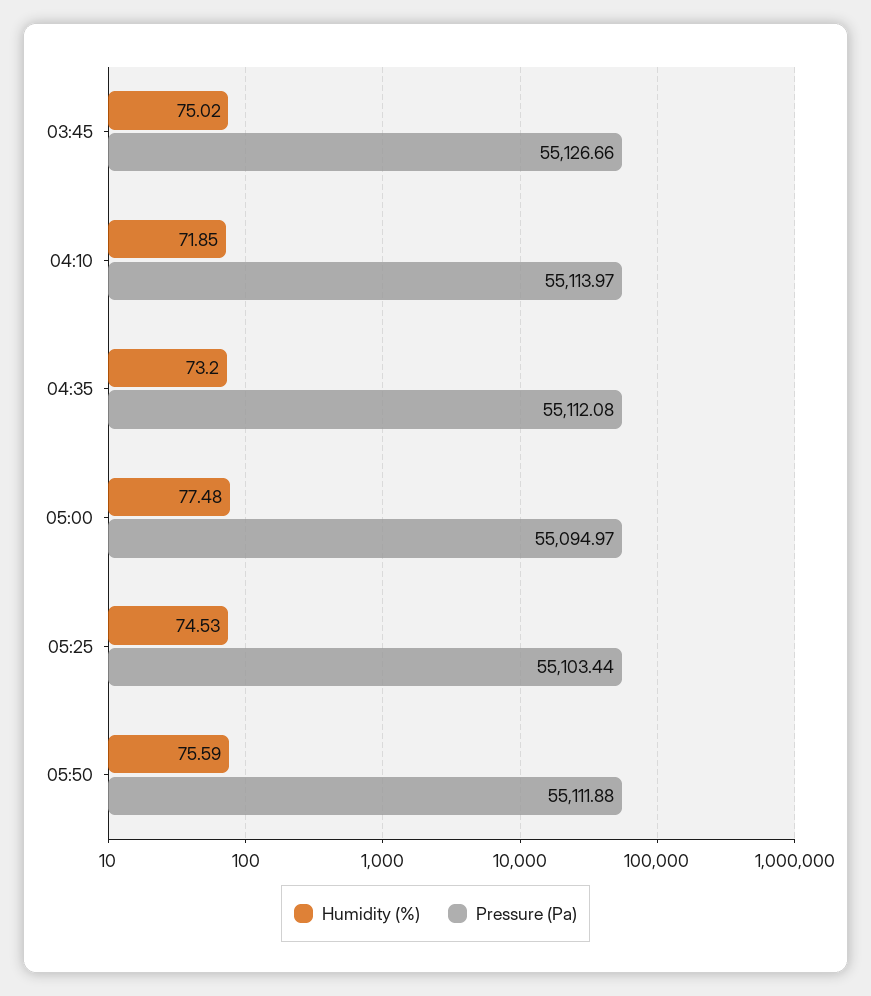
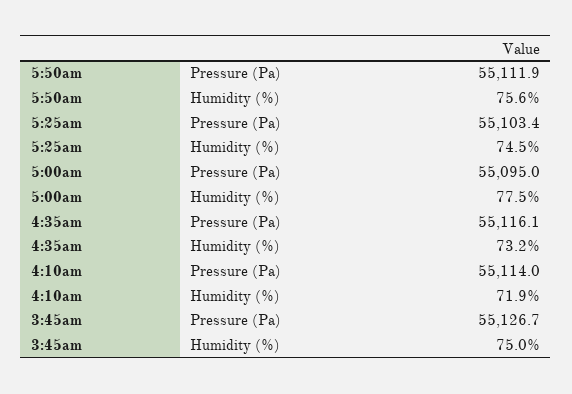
  {
    "Humidity (%)": {
      "03:45": 75.02,
      "04:10": 71.85,
      "04:35": 73.2,
      "05:00": 77.48,
      "05:25": 74.53,
      "05:50": 75.59
    },
    "Pressure (Pa)": {
      "03:45": 55126.66,
      "04:10": 55113.97,
-     "04:35": 55112.08,
+     "04:35": 55116.1,
      "05:00": 55094.97,
      "05:25": 55103.44,
      "05:50": 55111.88
    }
  }

